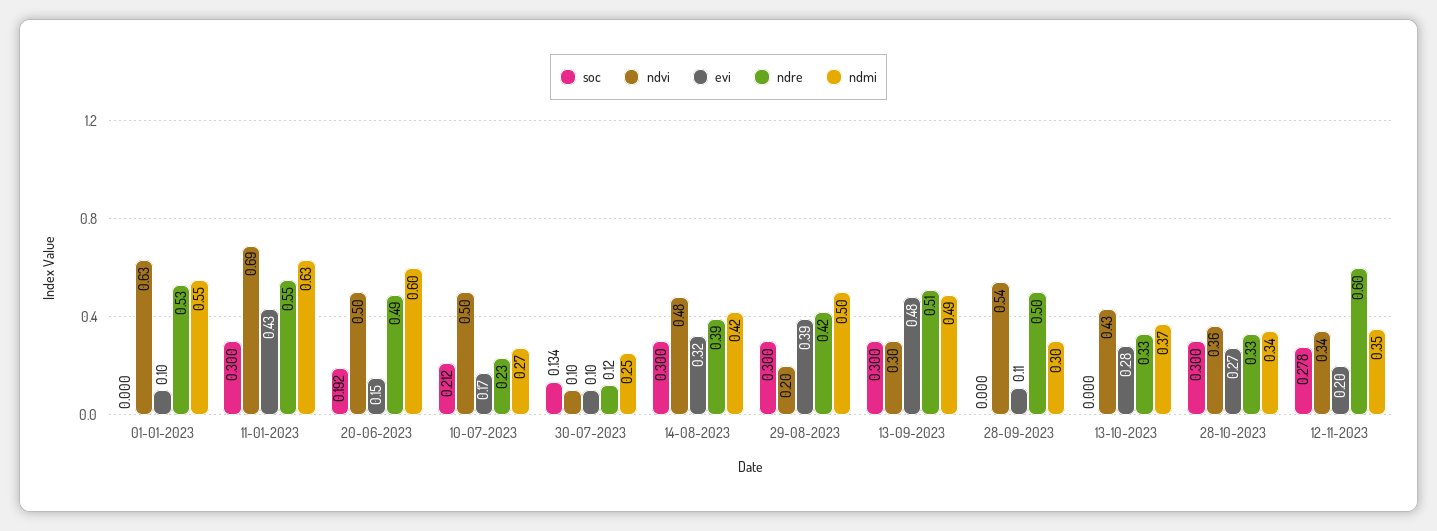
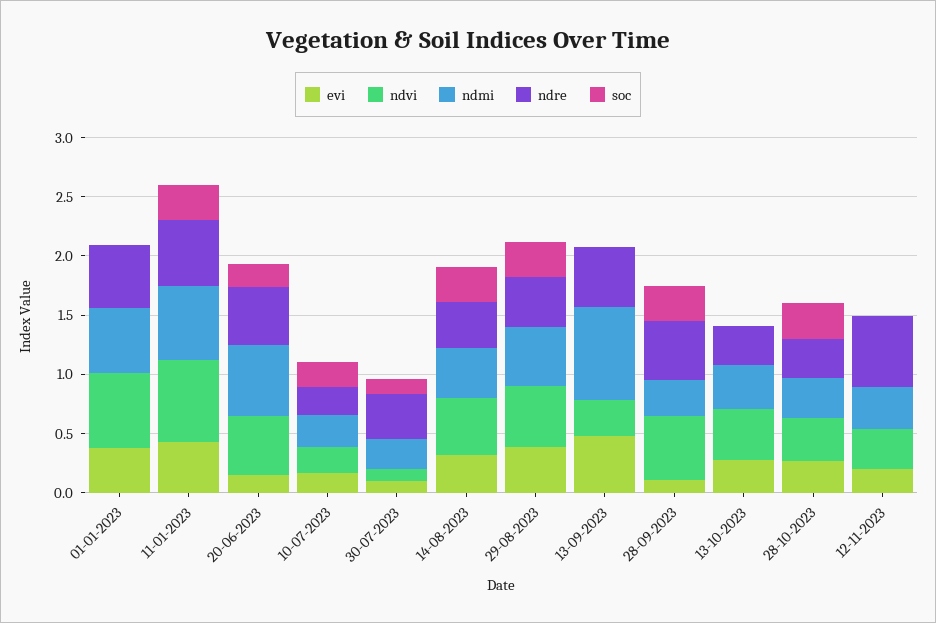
  {
    "soc": {
      "01-01-2023": 0,
      "11-01-2023": 0.3,
      "20-06-2023": 0.192,
      "10-07-2023": 0.212,
      "30-07-2023": 0.134,
      "14-08-2023": 0.3,
      "29-08-2023": 0.3,
-     "13-09-2023": 0.3,
+     "13-09-2023": 0,
-     "28-09-2023": 0,
+     "28-09-2023": 0.3,
      "13-10-2023": 0,
      "28-10-2023": 0.3,
-     "12-11-2023": 0.278
+     "12-11-2023": 0
    },
    "ndvi": {
      "01-01-2023": 0.63,
      "11-01-2023": 0.69,
      "20-06-2023": 0.5,
-     "10-07-2023": 0.5,
+     "10-07-2023": 0.2,
      "30-07-2023": 0.1,
      "14-08-2023": 0.48,
-     "29-08-2023": 0.2,
+     "29-08-2023": 0.5,
      "13-09-2023": 0.3,
      "28-09-2023": 0.54,
      "13-10-2023": 0.43,
      "28-10-2023": 0.36,
      "12-11-2023": 0.34
    },
    "evi": {
-     "01-01-2023": 0.1,
+     "01-01-2023": 0.4,
      "11-01-2023": 0.43,
      "20-06-2023": 0.15,
      "10-07-2023": 0.17,
      "30-07-2023": 0.1,
      "14-08-2023": 0.32,
      "29-08-2023": 0.39,
      "13-09-2023": 0.48,
      "28-09-2023": 0.11,
      "13-10-2023": 0.28,
      "28-10-2023": 0.27,
      "12-11-2023": 0.2
    },
    "ndre": {
      "01-01-2023": 0.53,
      "11-01-2023": 0.55,
      "20-06-2023": 0.49,
      "10-07-2023": 0.23,
-     "30-07-2023": 0.12,
+     "30-07-2023": 0.4,
      "14-08-2023": 0.39,
      "29-08-2023": 0.42,
      "13-09-2023": 0.51,
      "28-09-2023": 0.5,
      "13-10-2023": 0.33,
      "28-10-2023": 0.33,
      "12-11-2023": 0.6
    },
    "ndmi": {
      "01-01-2023": 0.55,
      "11-01-2023": 0.63,
      "20-06-2023": 0.6,
      "10-07-2023": 0.27,
      "30-07-2023": 0.25,
      "14-08-2023": 0.42,
      "29-08-2023": 0.5,
-     "13-09-2023": 0.49,
+     "13-09-2023": 0.8,
      "28-09-2023": 0.3,
      "13-10-2023": 0.37,
      "28-10-2023": 0.34,
      "12-11-2023": 0.35
    }
  }

